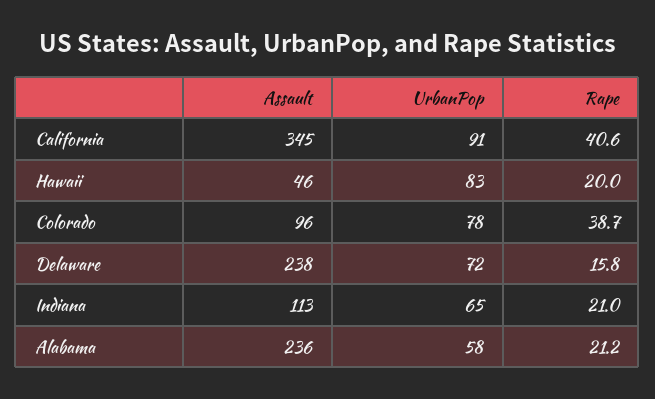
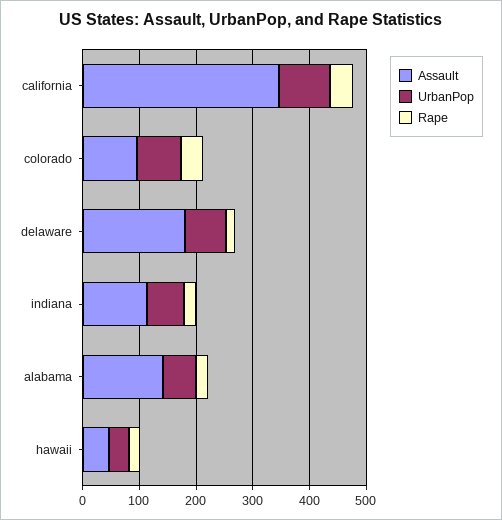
  {
    "Assault": {
      "California": 345,
      "Hawaii": 46,
      "Colorado": 96,
-     "Delaware": 238,
+     "Delaware": 180,
      "Indiana": 113,
-     "Alabama": 236
+     "Alabama": 140
    },
    "UrbanPop": {
      "California": 91,
-     "Hawaii": 83,
+     "Hawaii": 40,
      "Colorado": 78,
      "Delaware": 72,
      "Indiana": 65,
      "Alabama": 58
    },
    "Rape": {
      "California": 40.6,
      "Hawaii": 20,
      "Colorado": 38.7,
      "Delaware": 15.8,
      "Indiana": 21,
      "Alabama": 21.2
    }
  }

